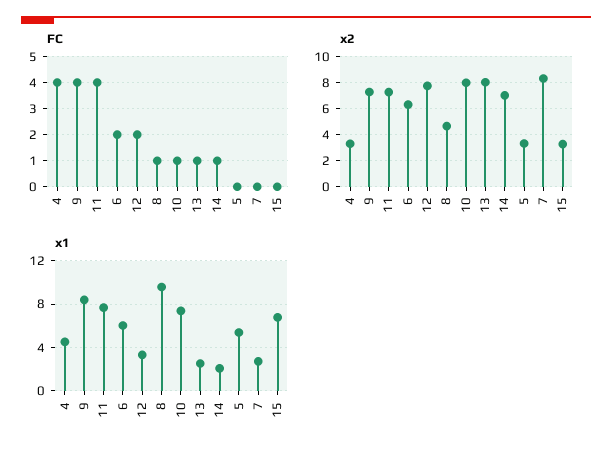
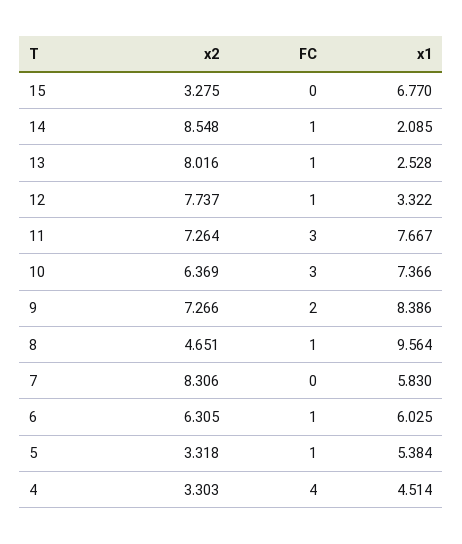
  {
    "FC": {
      "4": 4,
-     "9": 4,
+     "9": 2,
-     "11": 4,
+     "11": 3,
-     "6": 2,
+     "6": 1,
-     "12": 2,
+     "12": 1,
      "8": 1,
-     "10": 1,
+     "10": 3,
      "13": 1,
      "14": 1,
-     "5": 0,
+     "5": 1,
      "7": 0,
      "15": 0
    },
    "x2": {
      "4": 3.303,
      "9": 7.266,
      "11": 7.264,
      "6": 6.305,
      "12": 7.737,
      "8": 4.651,
-     "10": 8,
+     "10": 6.369,
      "13": 8.016,
-     "14": 7,
+     "14": 8.548,
      "5": 3.318,
      "7": 8.306,
      "15": 3.275
    },
    "x1": {
      "4": 4.514,
      "9": 8.386,
      "11": 7.667,
      "6": 6.025,
      "12": 3.322,
      "8": 9.564,
      "10": 7.366,
      "13": 2.528,
      "14": 2.085,
      "5": 5.384,
-     "7": 3,
+     "7": 5.83,
      "15": 6.77
    }
  }

